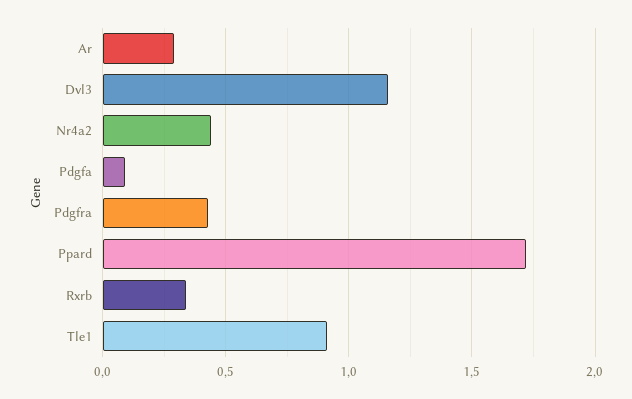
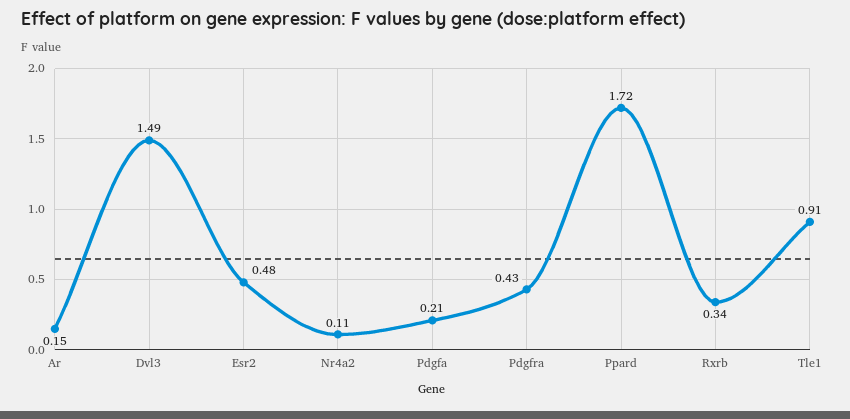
  {
-   "Ar": 0.3,
+   "Ar": 0.15,
-   "Dvl3": 1.15,
+   "Dvl3": 1.49,
-   "Nr4a2": 0.45,
+   "Nr4a2": 0.11,
-   "Pdgfa": 0.1,
+   "Pdgfa": 0.21,
    "Pdgfra": 0.43,
    "Ppard": 1.72,
    "Rxrb": 0.34,
-   "Tle1": 0.91
+   "Tle1": 0.91,
+   "Esr2": 0.48
  }

